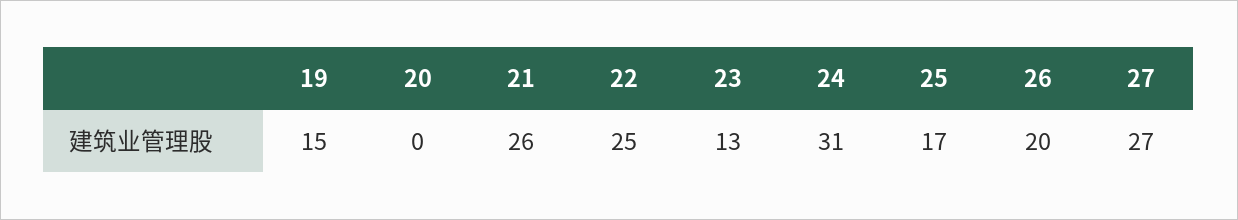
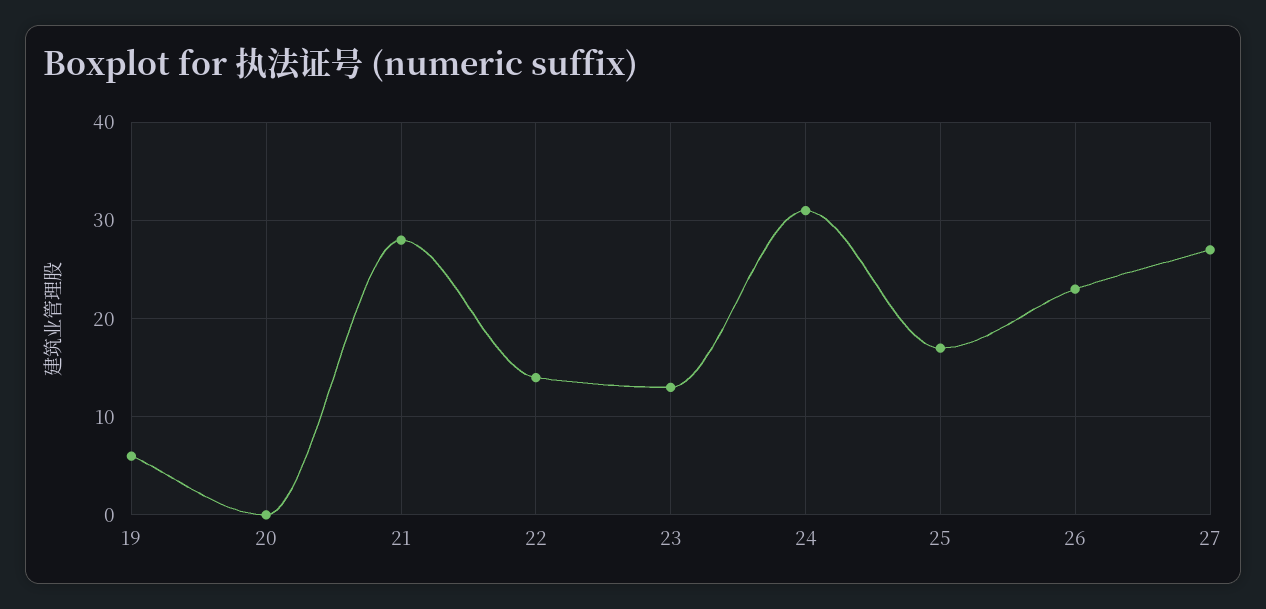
  {
-   "19": 15,
+   "19": 6,
    "20": 0,
-   "21": 26,
+   "21": 28,
-   "22": 25,
+   "22": 14,
    "23": 13,
    "24": 31,
    "25": 17,
-   "26": 20,
+   "26": 23,
    "27": 27
  }

